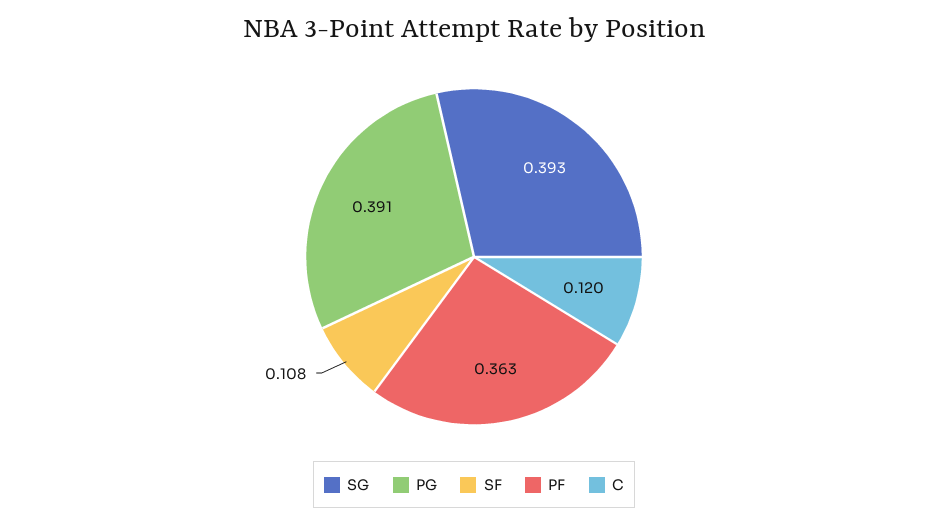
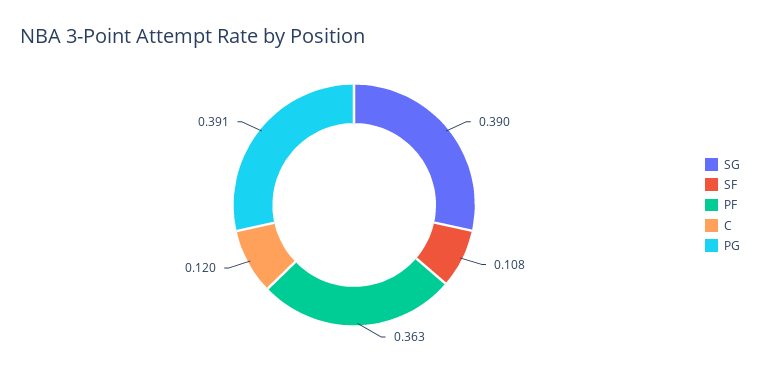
  {
-   "SG": 0.393,
+   "SG": 0.39,
    "PG": 0.391,
    "SF": 0.108,
    "PF": 0.363,
    "C": 0.12
  }

